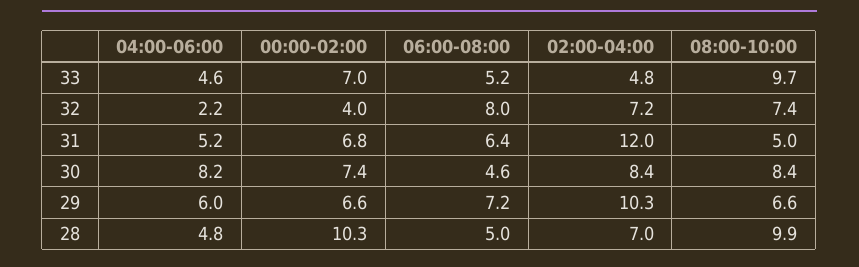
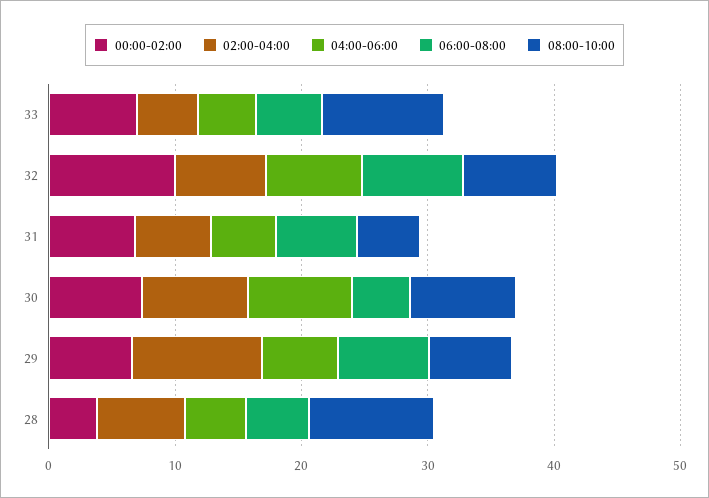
  {
    "04:00-06:00": {
      "33": 4.6,
-     "32": 2.2,
+     "32": 8,
      "31": 5.2,
      "30": 8.2,
      "29": 6,
      "28": 4.8
    },
    "00:00-02:00": {
      "33": 7,
-     "32": 4,
+     "32": 10,
      "31": 6.8,
      "30": 7.4,
      "29": 6.6,
-     "28": 10.3
+     "28": 4
    },
    "06:00-08:00": {
      "33": 5.2,
      "32": 8,
      "31": 6.4,
      "30": 4.6,
      "29": 7.2,
      "28": 5
    },
    "02:00-04:00": {
      "33": 4.8,
      "32": 7.2,
-     "31": 12,
+     "31": 6,
      "30": 8.4,
      "29": 10.3,
      "28": 7
    },
    "08:00-10:00": {
      "33": 9.7,
      "32": 7.4,
      "31": 5,
      "30": 8.4,
      "29": 6.6,
      "28": 9.9
    }
  }

